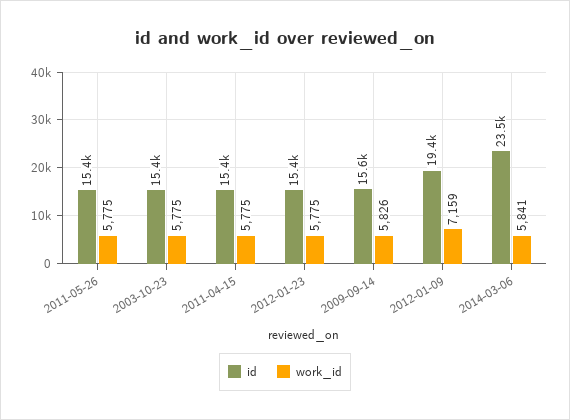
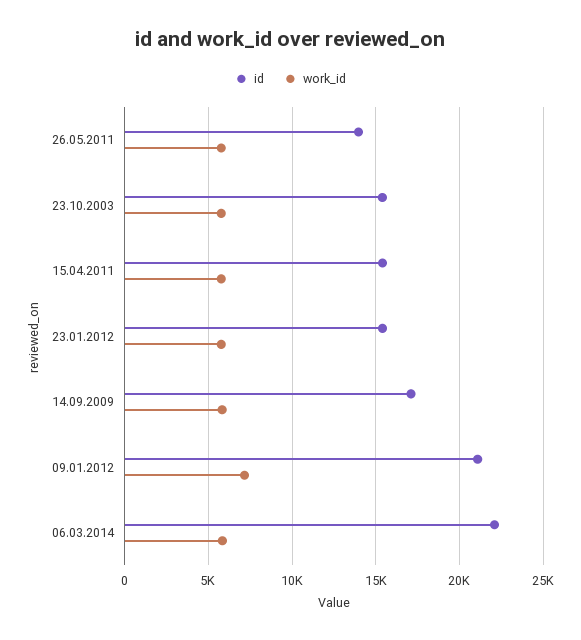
  {
    "id": {
-     "2011-05-26": 15400,
+     "2011-05-26": 14000,
      "2003-10-23": 15400,
      "2011-04-15": 15400,
      "2012-01-23": 15400,
-     "2009-09-14": 15600,
+     "2009-09-14": 17000,
-     "2012-01-09": 19400,
+     "2012-01-09": 21000,
-     "2014-03-06": 23500
+     "2014-03-06": 22000
    },
    "work_id": {
      "2011-05-26": 5775,
      "2003-10-23": 5775,
      "2011-04-15": 5775,
      "2012-01-23": 5775,
      "2009-09-14": 5826,
      "2012-01-09": 7159,
      "2014-03-06": 5841
    }
  }

